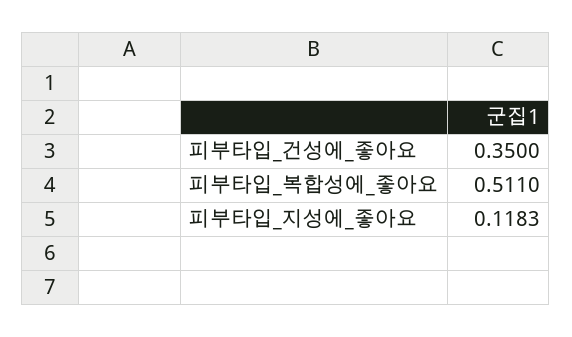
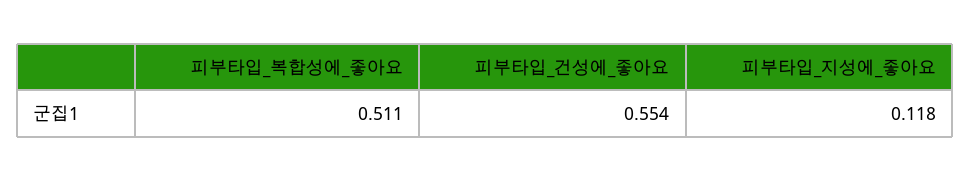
  {
-   "피부타입_건성에_좋아요": 0.35,
+   "피부타입_건성에_좋아요": 0.554,
    "피부타입_복합성에_좋아요": 0.511,
    "피부타입_지성에_좋아요": 0.1183
  }

